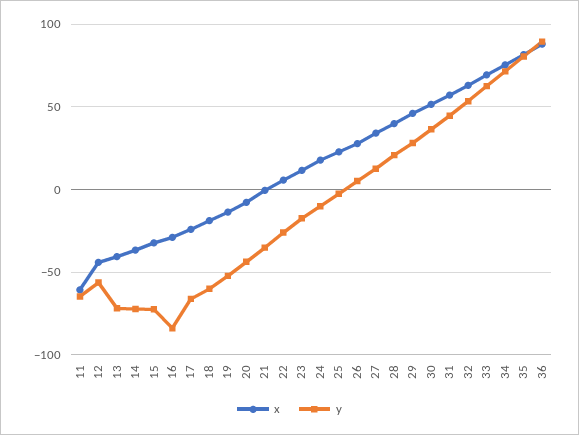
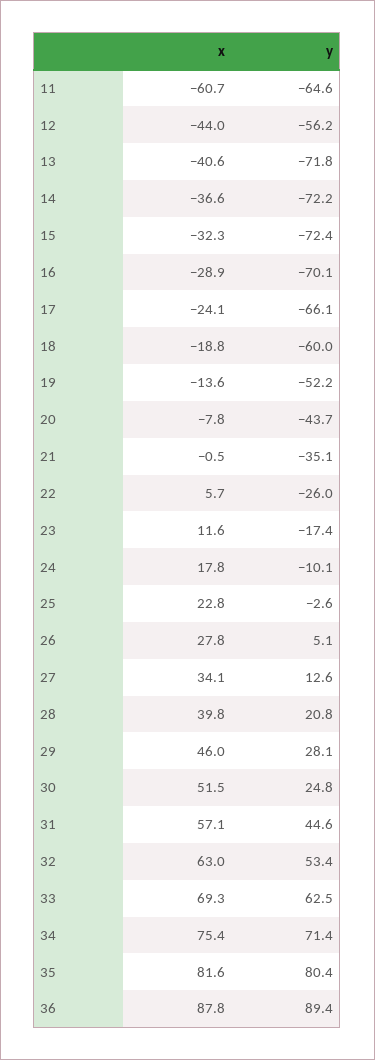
  {
    "x": {
      "11": -60.7,
      "12": -44,
      "13": -40.6,
      "14": -36.6,
      "15": -32.3,
      "16": -28.9,
      "17": -24.1,
      "18": -18.8,
      "19": -13.6,
      "20": -7.8,
      "21": -0.5,
      "22": 5.7,
      "23": 11.6,
      "24": 17.8,
      "25": 22.8,
      "26": 27.8,
      "27": 34.1,
      "28": 39.8,
      "29": 46,
      "30": 51.5,
      "31": 57.1,
      "32": 63,
      "33": 69.3,
      "34": 75.4,
      "35": 81.6,
      "36": 87.8
    },
    "y": {
      "11": -64.6,
      "12": -56.2,
      "13": -71.8,
      "14": -72.2,
      "15": -72.4,
-     "16": -85,
+     "16": -70.1,
      "17": -66.1,
      "18": -60,
      "19": -52.2,
      "20": -43.7,
      "21": -35.1,
      "22": -26,
      "23": -17.4,
      "24": -10.1,
      "25": -2.6,
      "26": 5.1,
      "27": 12.6,
      "28": 20.8,
      "29": 28.1,
-     "30": 35,
+     "30": 24.8,
      "31": 44.6,
      "32": 53.4,
      "33": 62.5,
      "34": 71.4,
      "35": 80.4,
      "36": 89.4
    }
  }

